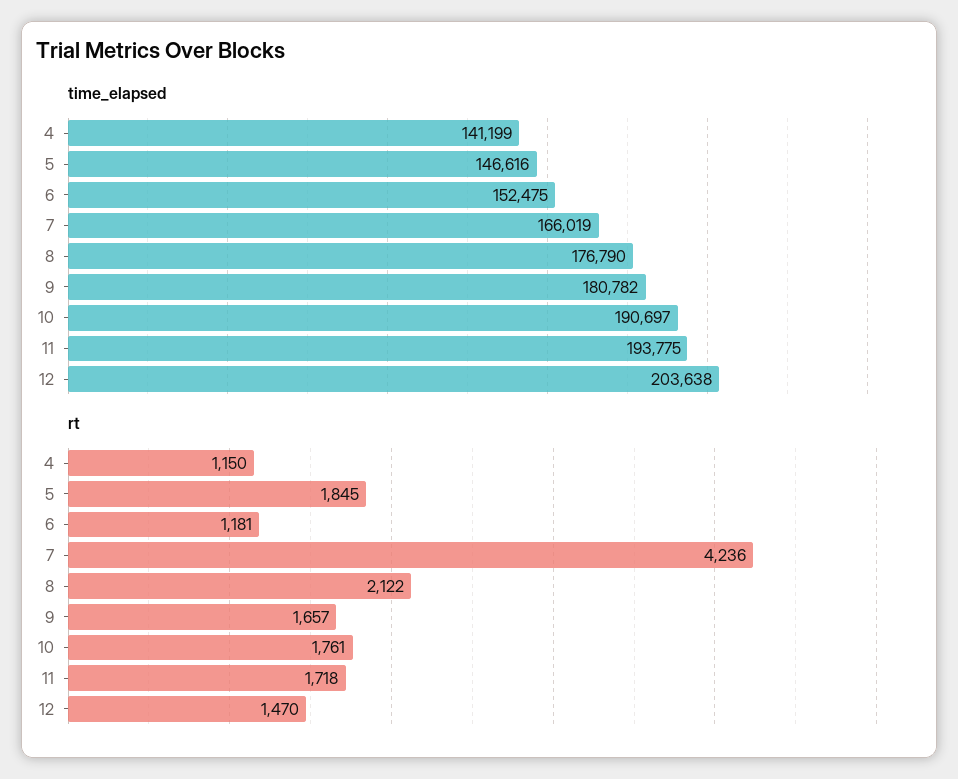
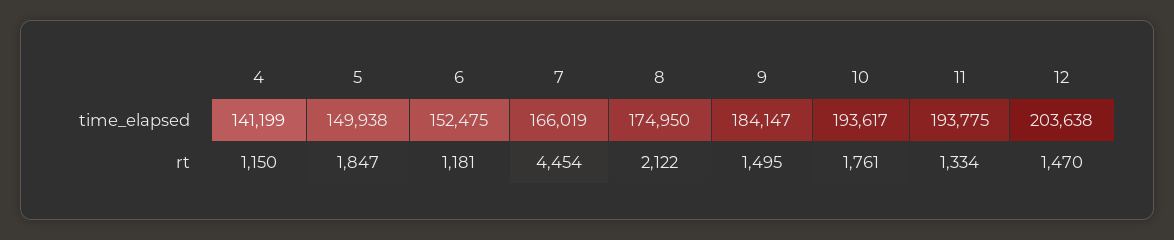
  {
    "time_elapsed": {
      "4": 141199,
-     "5": 146616,
+     "5": 149938,
      "6": 152475,
      "7": 166019,
-     "8": 176790,
+     "8": 174950,
-     "9": 180782,
+     "9": 184147,
-     "10": 190697,
+     "10": 193617,
      "11": 193775,
      "12": 203638
    },
    "rt": {
      "4": 1150,
-     "5": 1845,
+     "5": 1847,
      "6": 1181,
-     "7": 4236,
+     "7": 4454,
      "8": 2122,
-     "9": 1657,
+     "9": 1495,
      "10": 1761,
-     "11": 1718,
+     "11": 1334,
      "12": 1470
    }
  }

